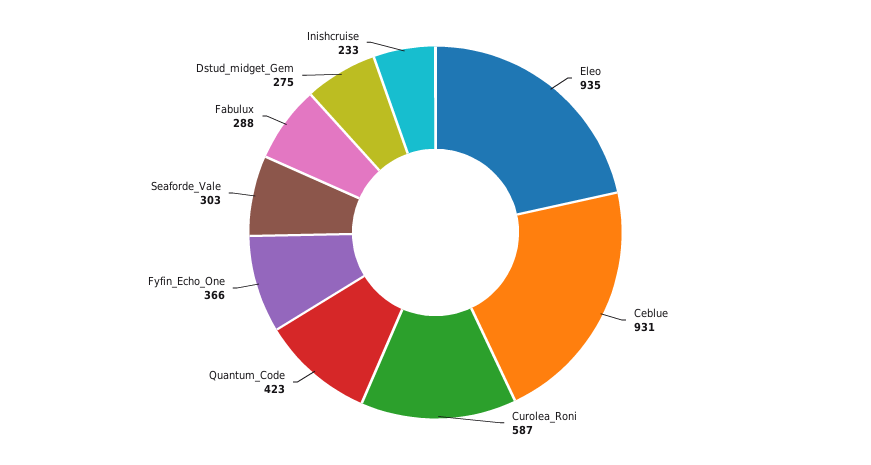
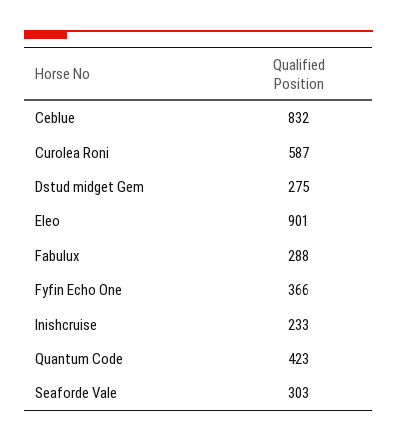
  {
-   "Eleo": 935,
+   "Eleo": 901,
-   "Ceblue": 931,
+   "Ceblue": 832,
    "Curolea_Roni": 587,
    "Quantum_Code": 423,
    "Fyfin_Echo_One": 366,
    "Seaforde_Vale": 303,
    "Fabulux": 288,
    "Dstud_midget_Gem": 275,
    "Inishcruise": 233
  }

